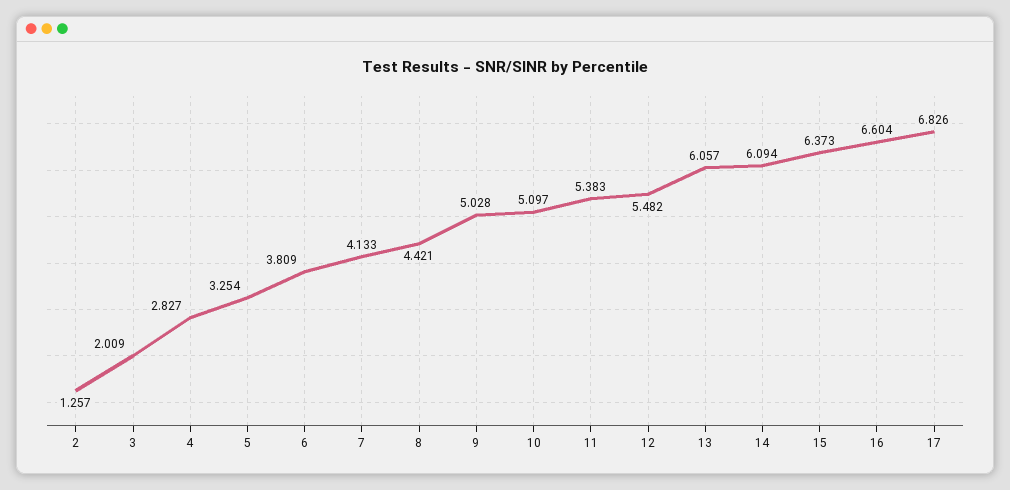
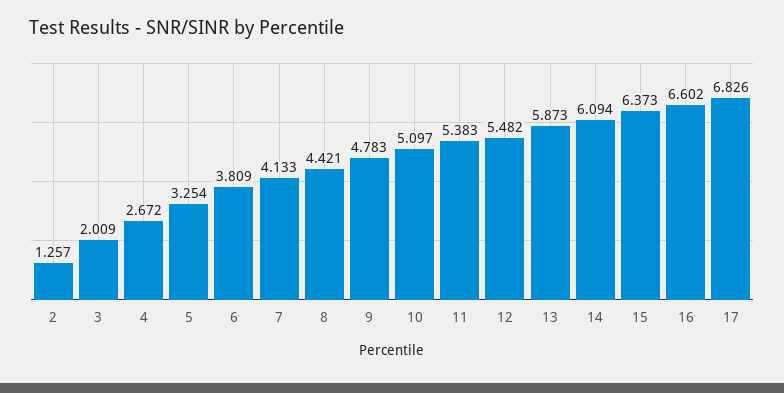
  {
    "2": 1.257,
    "3": 2.009,
-   "4": 2.827,
+   "4": 2.672,
    "5": 3.254,
    "6": 3.809,
    "7": 4.133,
    "8": 4.421,
-   "9": 5.028,
+   "9": 4.783,
    "10": 5.097,
    "11": 5.383,
    "12": 5.482,
-   "13": 6.057,
+   "13": 5.873,
    "14": 6.094,
    "15": 6.373,
-   "16": 6.604,
+   "16": 6.602,
    "17": 6.826
  }

